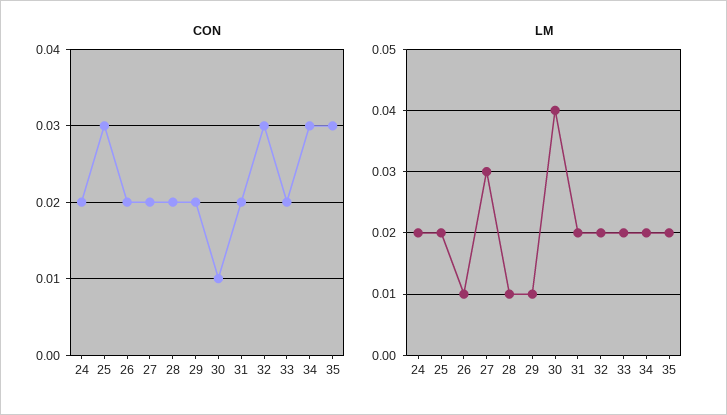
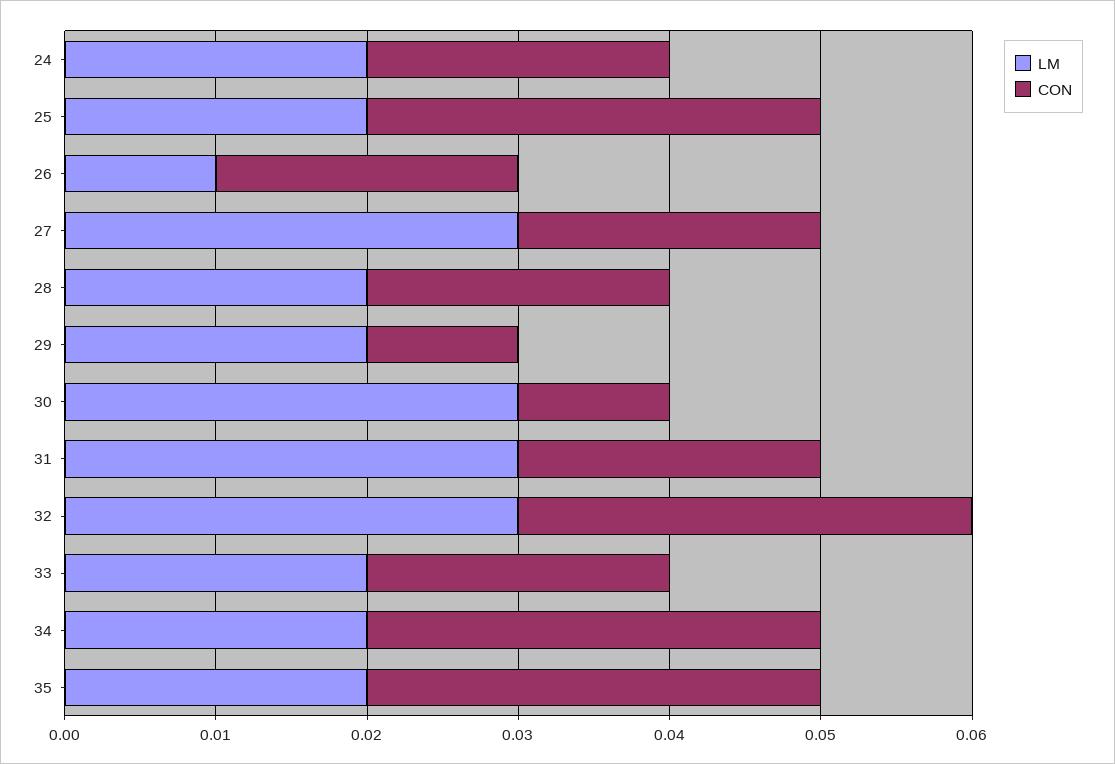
  {
    "CON": {
      "24": 0.02,
      "25": 0.03,
      "26": 0.02,
      "27": 0.02,
      "28": 0.02,
-     "29": 0.02,
+     "29": 0.01,
      "30": 0.01,
      "31": 0.02,
      "32": 0.03,
      "33": 0.02,
      "34": 0.03,
      "35": 0.03
    },
    "LM": {
      "24": 0.02,
      "25": 0.02,
      "26": 0.01,
      "27": 0.03,
-     "28": 0.01,
+     "28": 0.02,
-     "29": 0.01,
+     "29": 0.02,
-     "30": 0.04,
+     "30": 0.03,
-     "31": 0.02,
+     "31": 0.03,
-     "32": 0.02,
+     "32": 0.03,
      "33": 0.02,
      "34": 0.02,
      "35": 0.02
    }
  }

